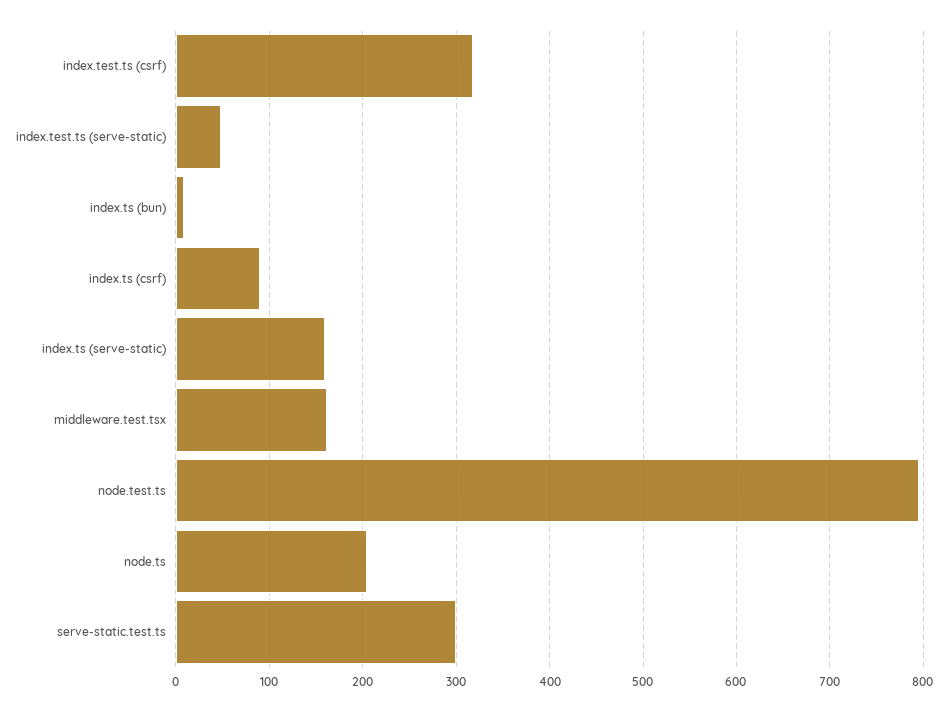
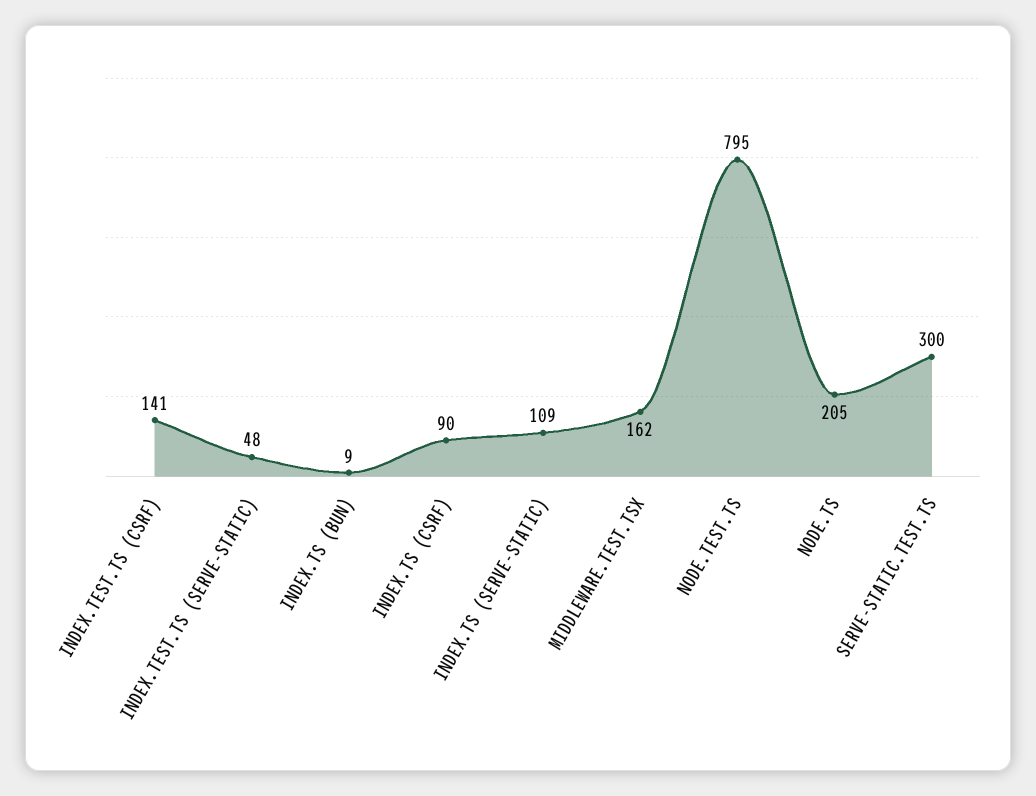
  {
-   "index.test.ts (csrf)": 320,
+   "index.test.ts (csrf)": 141,
    "index.test.ts (serve-static)": 48,
    "index.ts (bun)": 9,
    "index.ts (csrf)": 90,
-   "index.ts (serve-static)": 160,
+   "index.ts (serve-static)": 109,
    "middleware.test.tsx": 162,
    "node.test.ts": 795,
    "node.ts": 205,
    "serve-static.test.ts": 300
  }

